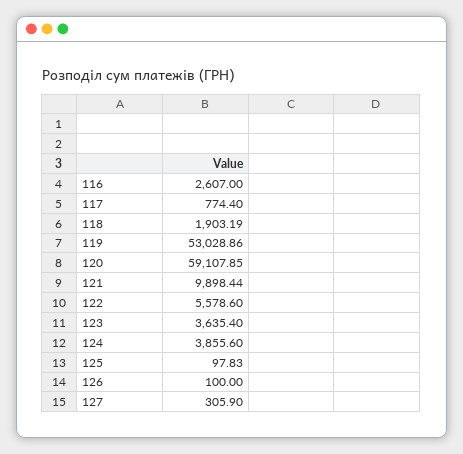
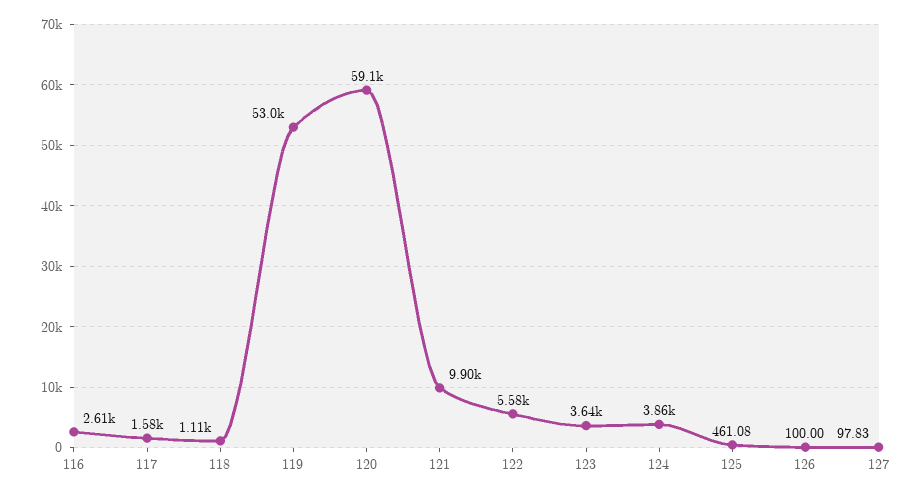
  {
    "116": 2607,
-   "117": 774.4,
+   "117": 1580,
-   "118": 1903.19,
+   "118": 1110,
    "119": 53028.86,
    "120": 59107.85,
    "121": 9898.44,
    "122": 5578.6,
    "123": 3635.4,
    "124": 3855.6,
-   "125": 97.83,
+   "125": 461.08,
    "126": 100,
-   "127": 305.9
+   "127": 97.83
  }

